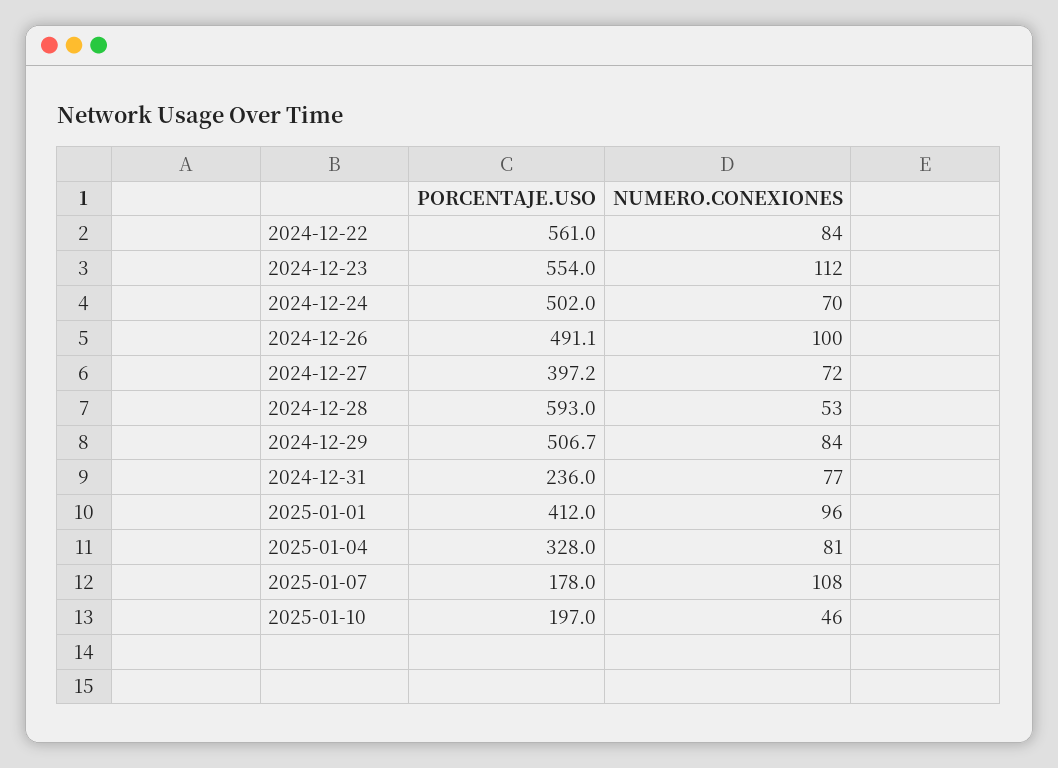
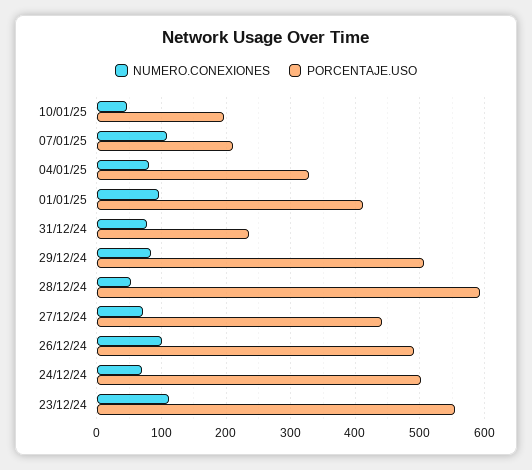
  {
    "PORCENTAJE.USO": {
-     "2024-12-22": 561,
      "2024-12-23": 554,
      "2024-12-24": 502,
      "2024-12-26": 491.1,
-     "2024-12-27": 397.2,
+     "2024-12-27": 440,
      "2024-12-28": 593,
      "2024-12-29": 506.7,
      "2024-12-31": 236,
      "2025-01-01": 412,
      "2025-01-04": 328,
-     "2025-01-07": 178,
+     "2025-01-07": 210,
      "2025-01-10": 197
    },
    "NUMERO.CONEXIONES": {
-     "2024-12-22": 84,
      "2024-12-23": 112,
      "2024-12-24": 70,
      "2024-12-26": 100,
      "2024-12-27": 72,
      "2024-12-28": 53,
      "2024-12-29": 84,
      "2024-12-31": 77,
      "2025-01-01": 96,
      "2025-01-04": 81,
      "2025-01-07": 108,
      "2025-01-10": 46
    }
  }

